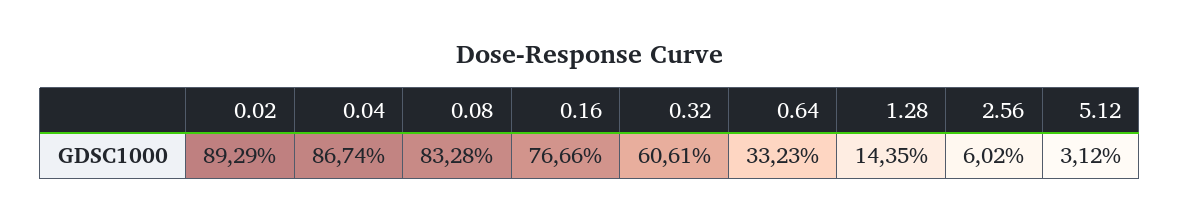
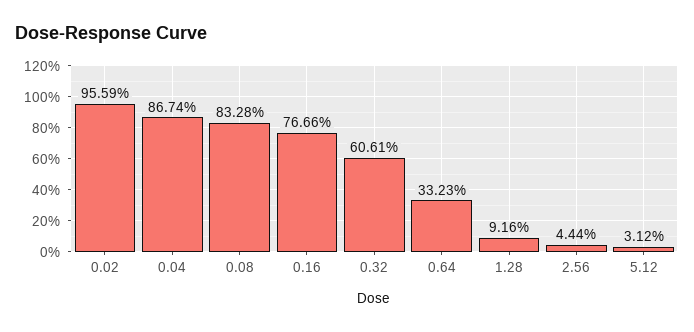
  {
-   "0.02": 89.29,
+   "0.02": 95.59,
    "0.04": 86.74,
    "0.08": 83.28,
    "0.16": 76.66,
    "0.32": 60.61,
    "0.64": 33.23,
-   "1.28": 14.35,
+   "1.28": 9.16,
-   "2.56": 6.02,
+   "2.56": 4.44,
    "5.12": 3.12
  }

